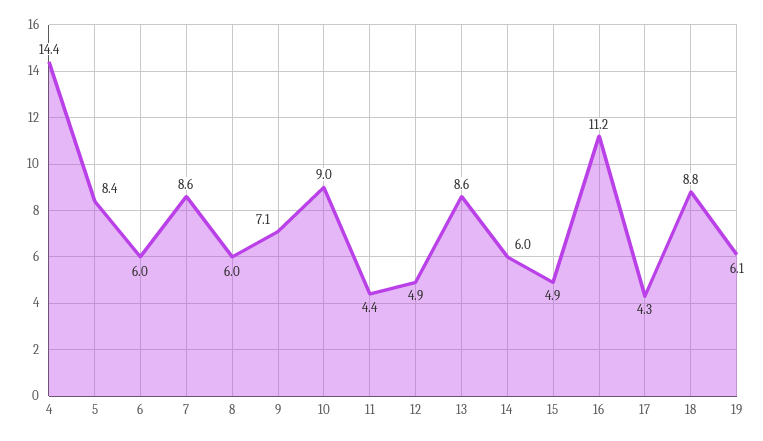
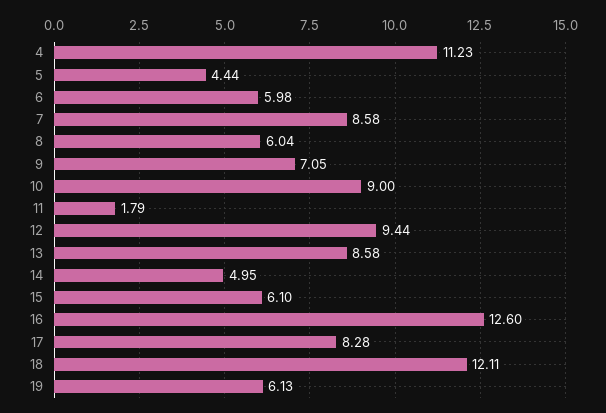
  {
-   "4": 14.4,
+   "4": 11.23,
-   "5": 8.4,
+   "5": 4.44,
    "6": 5.98,
    "7": 8.58,
    "8": 6.04,
    "9": 7.05,
    "10": 9,
-   "11": 4.4,
+   "11": 1.79,
-   "12": 4.9,
+   "12": 9.44,
    "13": 8.58,
-   "14": 6,
+   "14": 4.95,
-   "15": 4.9,
+   "15": 6.1,
-   "16": 11.2,
+   "16": 12.6,
-   "17": 4.3,
+   "17": 8.28,
-   "18": 8.8,
+   "18": 12.11,
    "19": 6.13
  }

